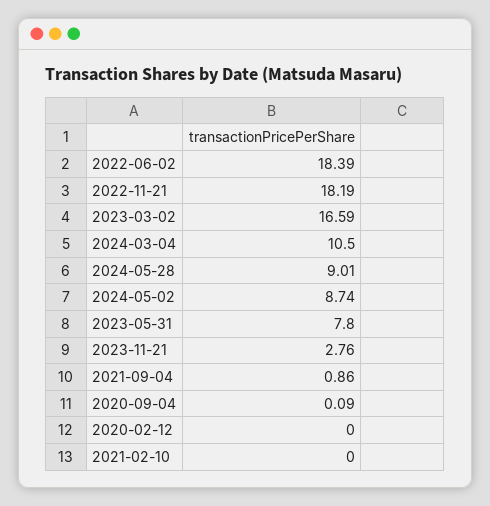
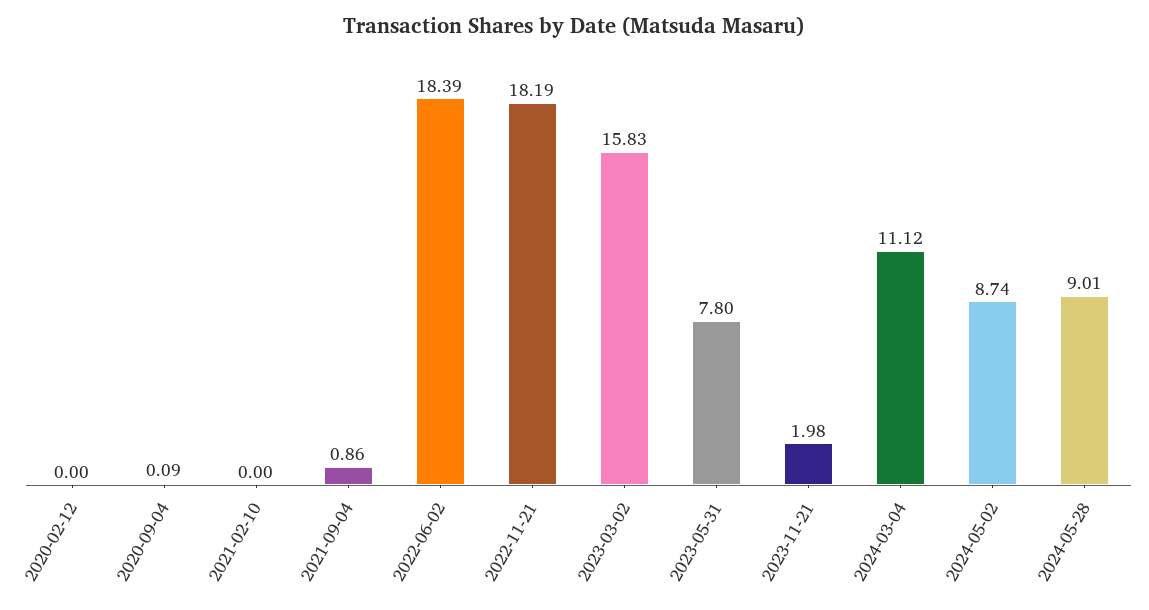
  {
    "2022-06-02": 18.39,
    "2022-11-21": 18.19,
-   "2023-03-02": 16.59,
+   "2023-03-02": 15.83,
-   "2024-03-04": 10.5,
+   "2024-03-04": 11.12,
    "2024-05-28": 9.01,
    "2024-05-02": 8.74,
    "2023-05-31": 7.8,
-   "2023-11-21": 2.76,
+   "2023-11-21": 1.98,
    "2021-09-04": 0.86,
    "2020-09-04": 0.09,
    "2020-02-12": 0,
    "2021-02-10": 0
  }

